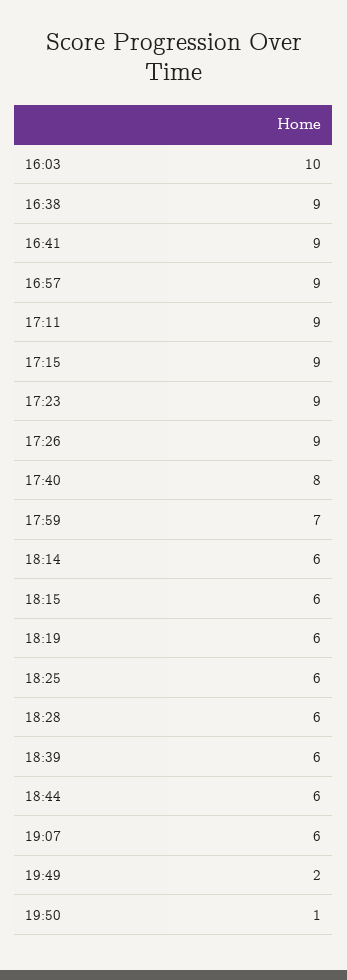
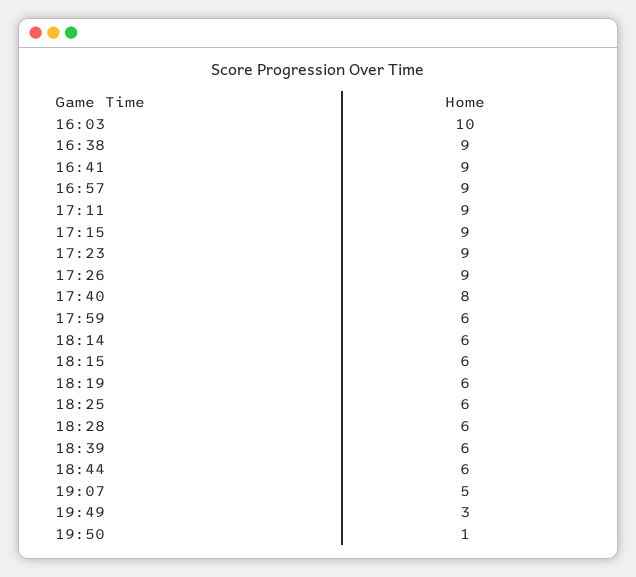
  {
    "16:03": 10,
    "16:38": 9,
    "16:41": 9,
    "16:57": 9,
    "17:11": 9,
    "17:15": 9,
    "17:23": 9,
    "17:26": 9,
    "17:40": 8,
-   "17:59": 7,
+   "17:59": 6,
    "18:14": 6,
    "18:15": 6,
    "18:19": 6,
    "18:25": 6,
    "18:28": 6,
    "18:39": 6,
    "18:44": 6,
-   "19:07": 6,
+   "19:07": 5,
-   "19:49": 2,
+   "19:49": 3,
    "19:50": 1
  }

